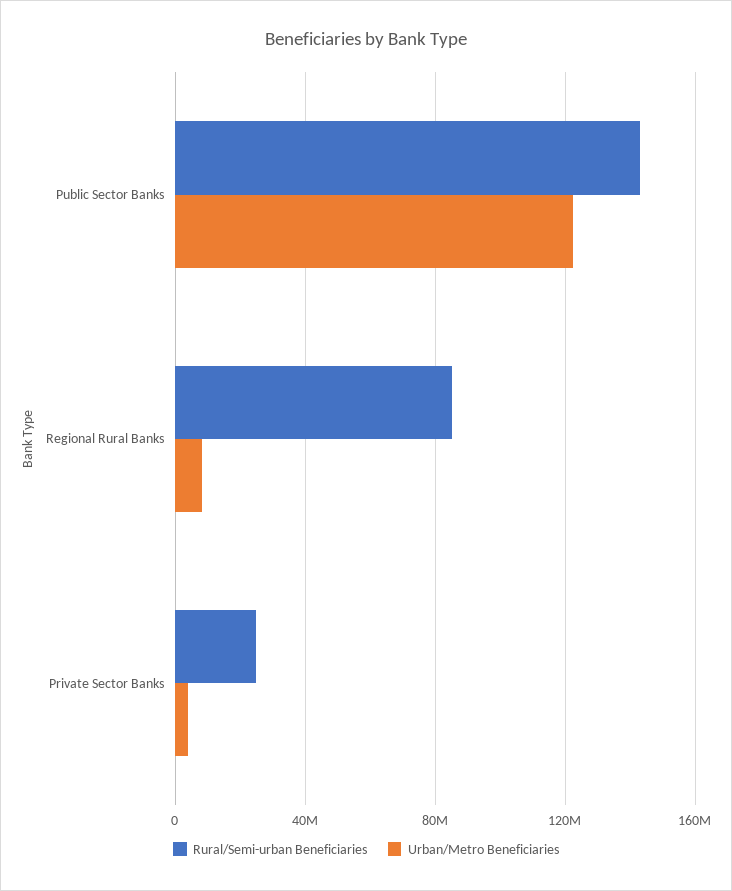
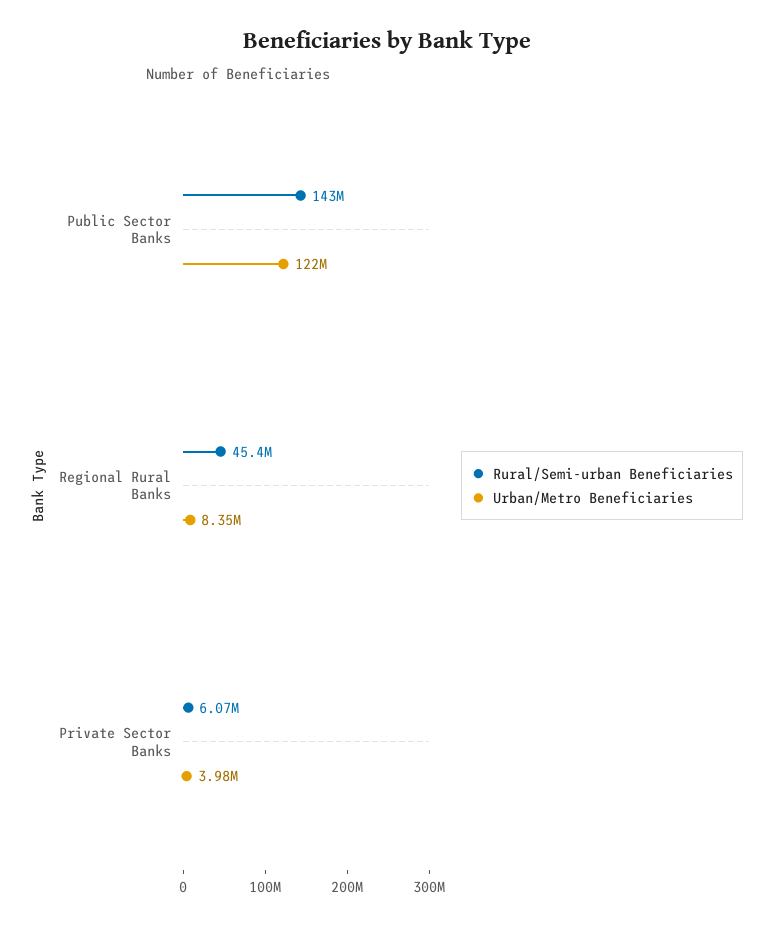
  {
    "Rural/Semi-urban Beneficiaries": {
      "Public Sector Banks": 143000000,
-     "Regional Rural Banks": 85000000,
+     "Regional Rural Banks": 45400000,
-     "Private Sector Banks": 25000000
+     "Private Sector Banks": 6070000
    },
    "Urban/Metro Beneficiaries": {
      "Public Sector Banks": 122000000,
      "Regional Rural Banks": 8350000,
      "Private Sector Banks": 3980000
    }
  }

